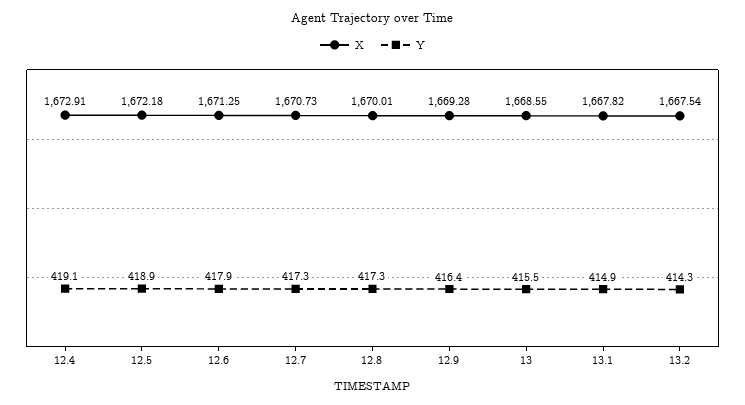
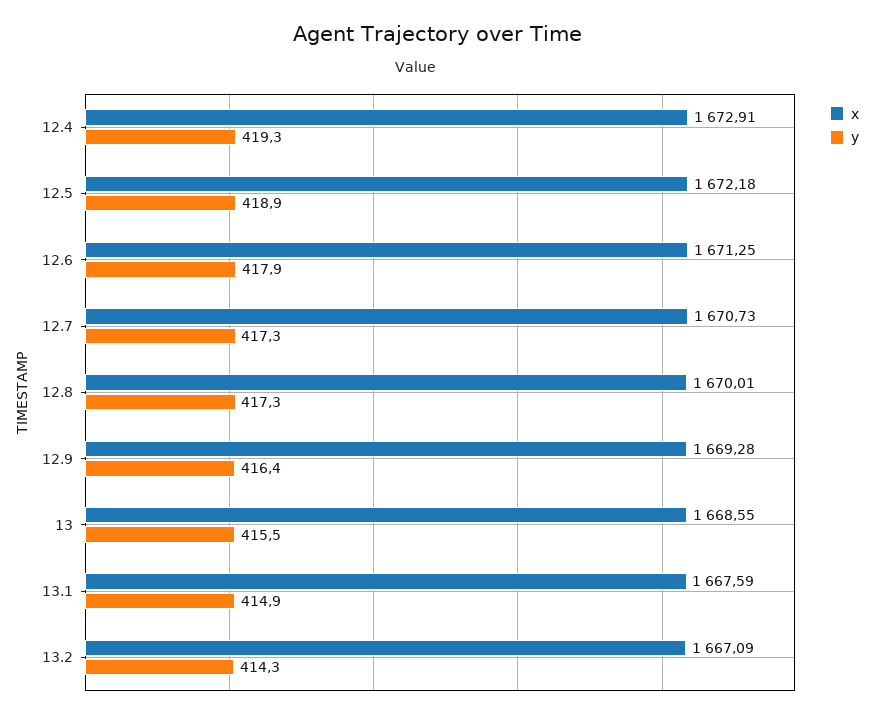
  {
    "X": {
      "12.4": 1672.91,
      "12.5": 1672.18,
      "12.6": 1671.25,
      "12.7": 1670.73,
      "12.8": 1670.01,
      "12.9": 1669.28,
      "13": 1668.55,
-     "13.1": 1667.82,
+     "13.1": 1667.59,
-     "13.2": 1667.54
+     "13.2": 1667.09
    },
    "Y": {
-     "12.4": 419.1,
+     "12.4": 419.3,
      "12.5": 418.9,
      "12.6": 417.9,
      "12.7": 417.3,
      "12.8": 417.3,
      "12.9": 416.4,
      "13": 415.5,
      "13.1": 414.9,
      "13.2": 414.3
    }
  }

